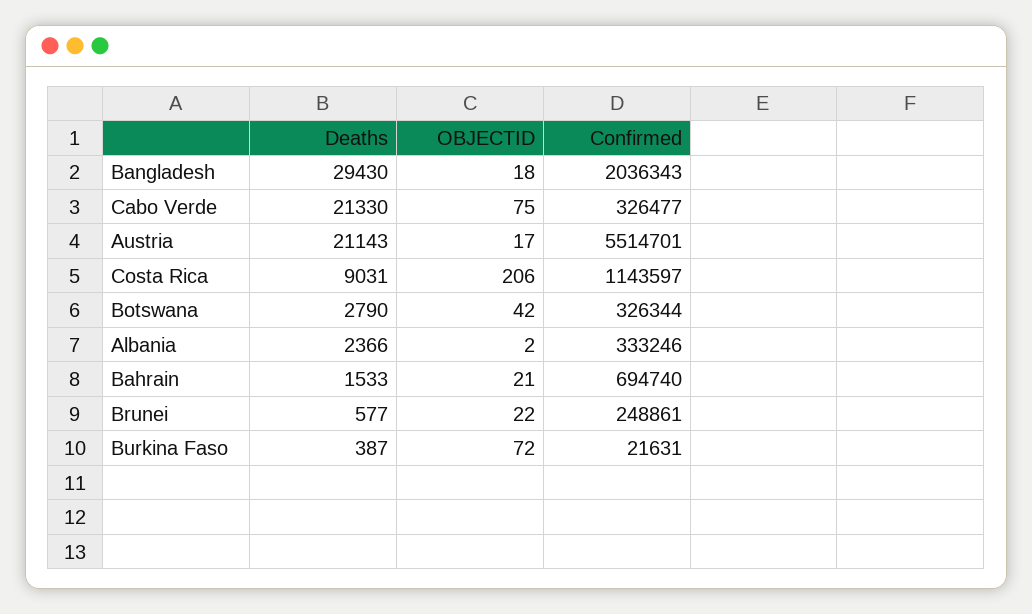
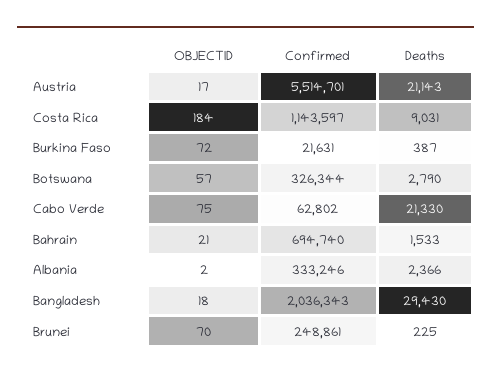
  {
    "Deaths": {
      "Bangladesh": 29430,
      "Cabo Verde": 21330,
      "Austria": 21143,
      "Costa Rica": 9031,
      "Botswana": 2790,
      "Albania": 2366,
      "Bahrain": 1533,
-     "Brunei": 577,
+     "Brunei": 225,
      "Burkina Faso": 387
    },
    "OBJECTID": {
      "Bangladesh": 18,
      "Cabo Verde": 75,
      "Austria": 17,
-     "Costa Rica": 206,
+     "Costa Rica": 184,
-     "Botswana": 42,
+     "Botswana": 57,
      "Albania": 2,
      "Bahrain": 21,
-     "Brunei": 22,
+     "Brunei": 70,
      "Burkina Faso": 72
    },
    "Confirmed": {
      "Bangladesh": 2036343,
-     "Cabo Verde": 326477,
+     "Cabo Verde": 62802,
      "Austria": 5514701,
      "Costa Rica": 1143597,
      "Botswana": 326344,
      "Albania": 333246,
      "Bahrain": 694740,
      "Brunei": 248861,
      "Burkina Faso": 21631
    }
  }

